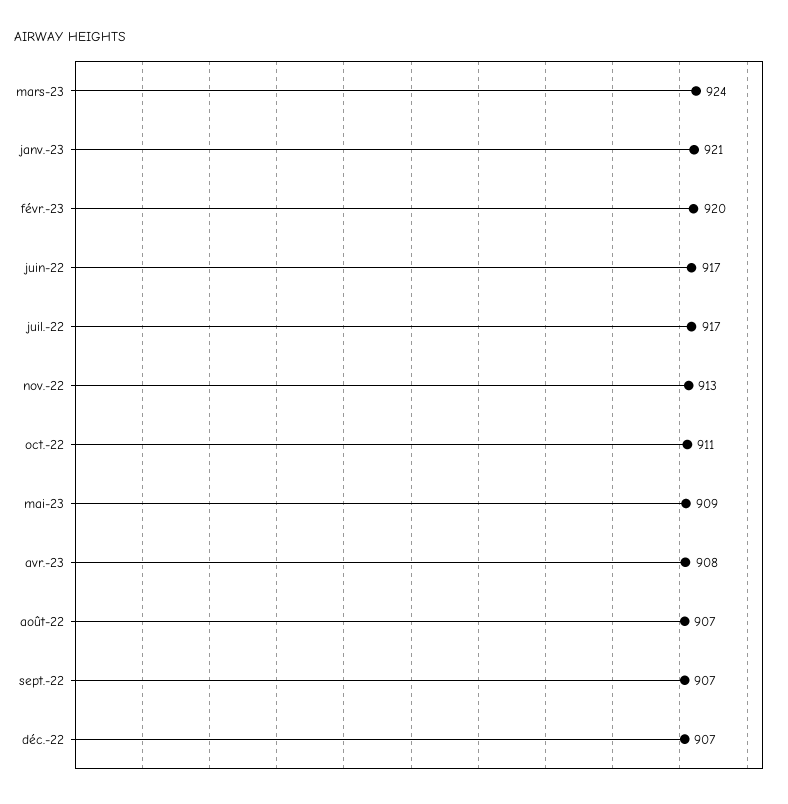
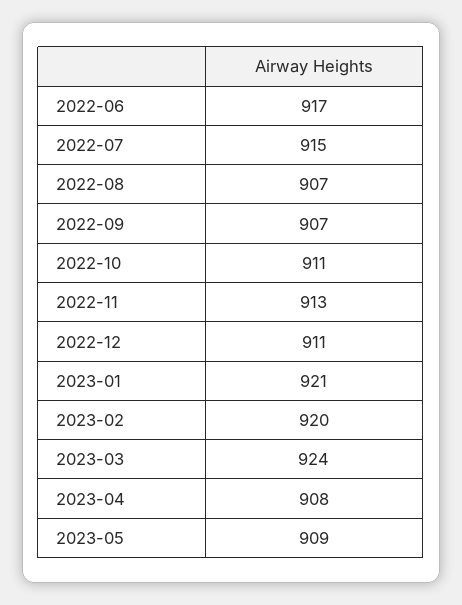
  {
    "mars-23": 924,
    "janv.-23": 921,
    "févr.-23": 920,
    "juin-22": 917,
-   "juil.-22": 917,
+   "juil.-22": 915,
    "nov.-22": 913,
    "oct.-22": 911,
    "mai-23": 909,
    "avr.-23": 908,
    "août-22": 907,
    "sept.-22": 907,
-   "déc.-22": 907
+   "déc.-22": 911
  }

